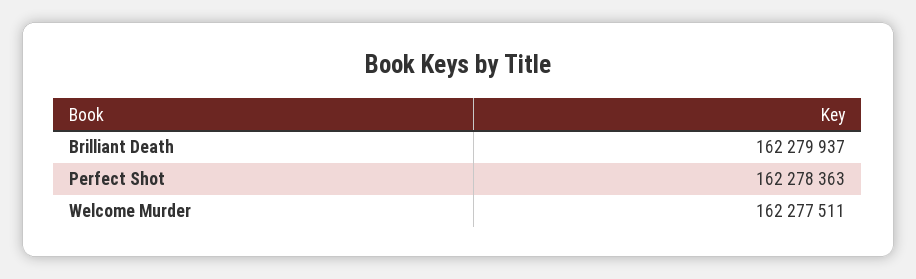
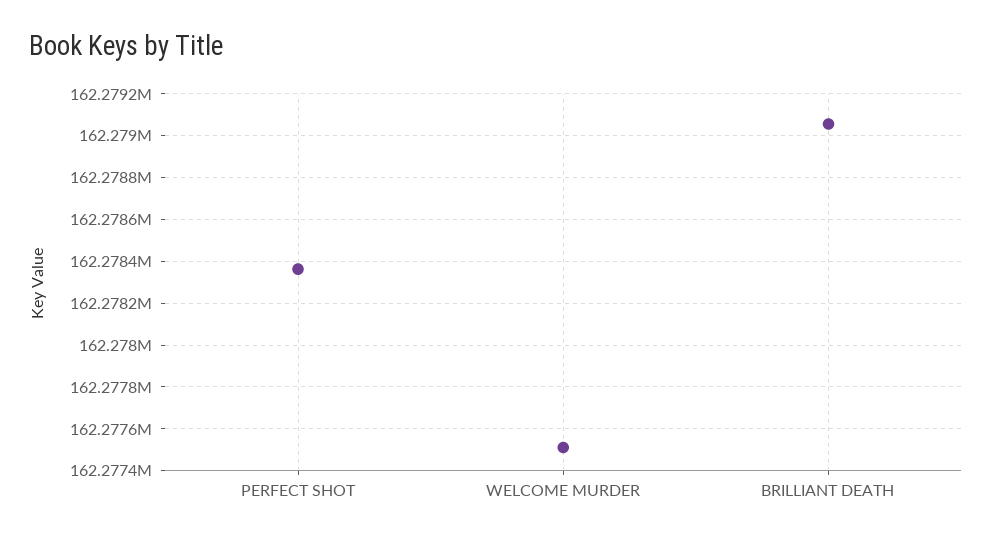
  {
-   "Brilliant Death": 162279937,
+   "Brilliant Death": 162279050,
    "Perfect Shot": 162278363,
    "Welcome Murder": 162277511
  }

